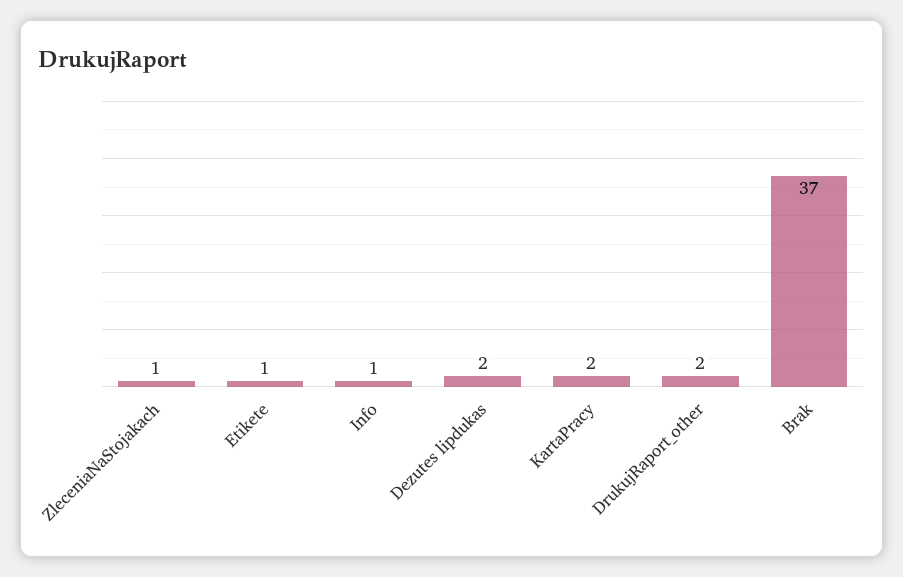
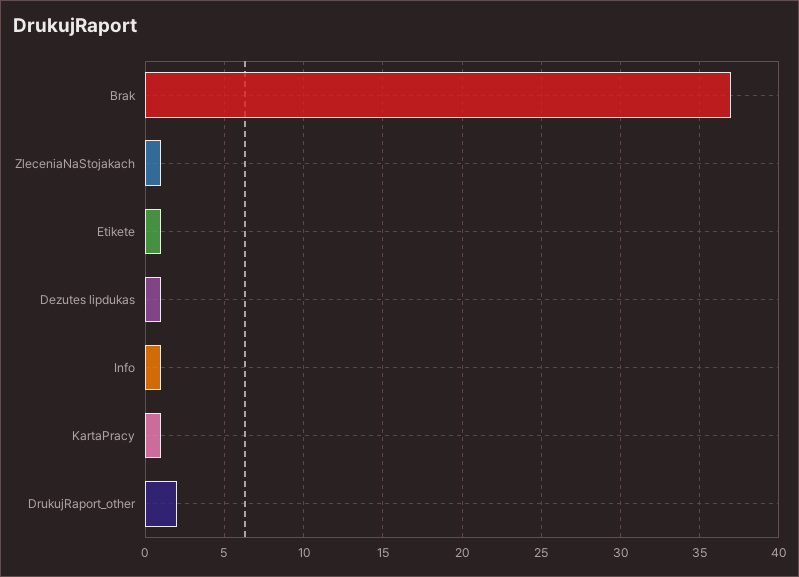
  {
    "ZleceniaNaStojakach": 1,
    "Etikete": 1,
    "Info": 1,
-   "Dezutes lipdukas": 2,
+   "Dezutes lipdukas": 1,
-   "KartaPracy": 2,
+   "KartaPracy": 1,
    "DrukujRaport_other": 2,
    "Brak": 37
  }

